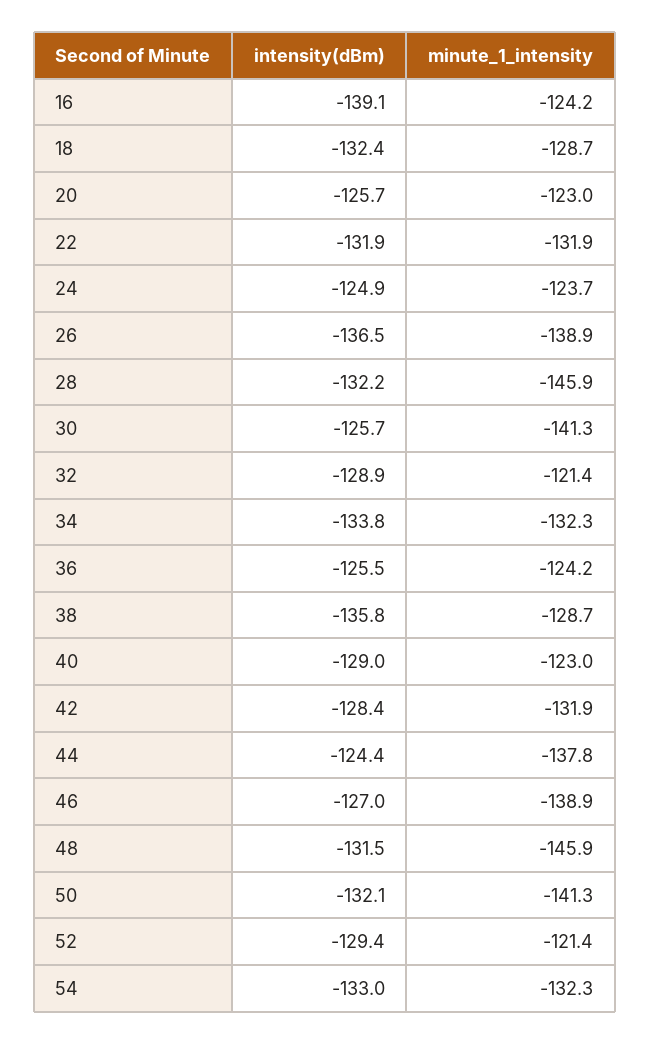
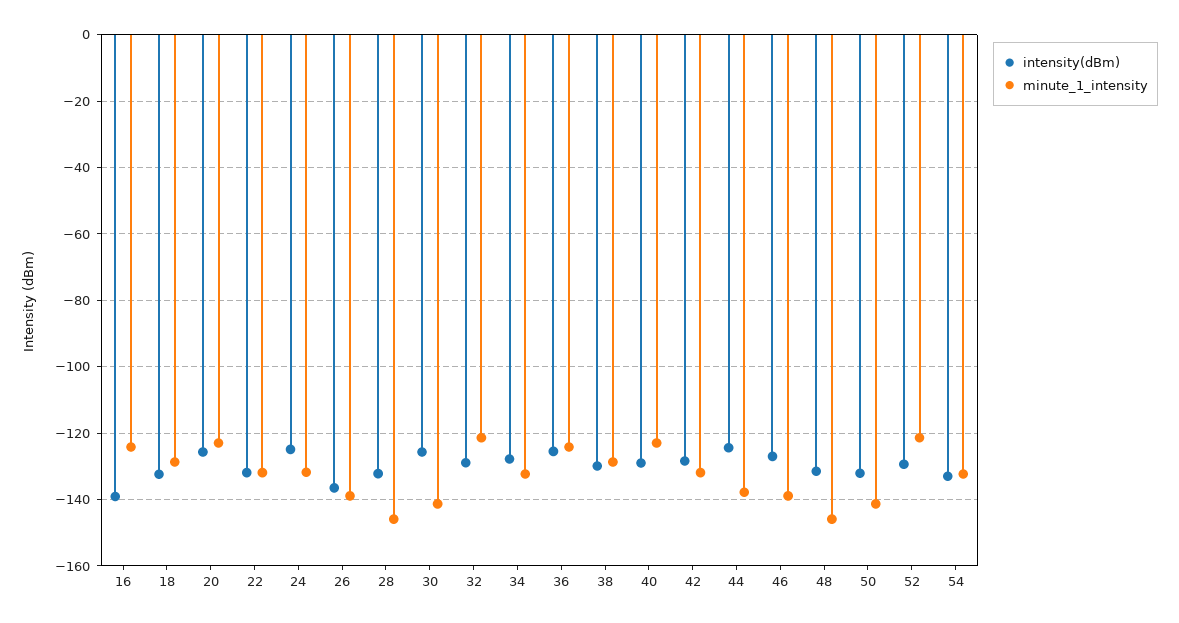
  {
    "intensity(dBm)": {
      "16": -139.1,
      "18": -132.4,
      "20": -125.7,
      "22": -131.9,
      "24": -124.9,
      "26": -136.5,
      "28": -132.2,
      "30": -125.7,
      "32": -128.9,
-     "34": -133.8,
+     "34": -128,
      "36": -125.5,
-     "38": -135.8,
+     "38": -130,
      "40": -129,
      "42": -128.4,
      "44": -124.4,
      "46": -127,
      "48": -131.5,
      "50": -132.1,
      "52": -129.4,
      "54": -133
    },
    "minute_1_intensity": {
      "16": -124.2,
      "18": -128.7,
      "20": -123,
      "22": -131.9,
-     "24": -123.7,
+     "24": -132,
      "26": -138.9,
      "28": -145.9,
      "30": -141.3,
      "32": -121.4,
      "34": -132.3,
      "36": -124.2,
      "38": -128.7,
      "40": -123,
      "42": -131.9,
      "44": -137.8,
      "46": -138.9,
      "48": -145.9,
      "50": -141.3,
      "52": -121.4,
      "54": -132.3
    }
  }

